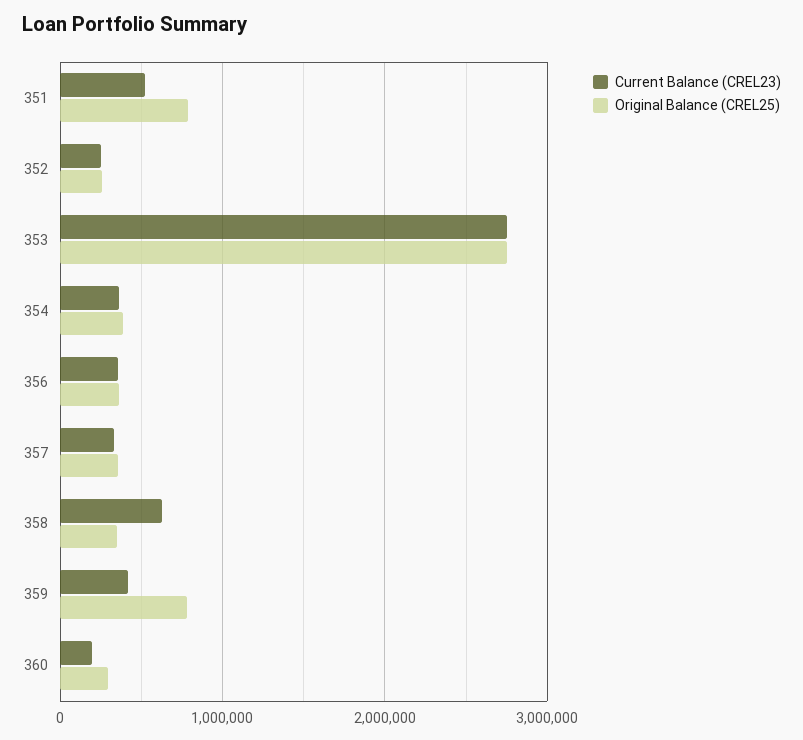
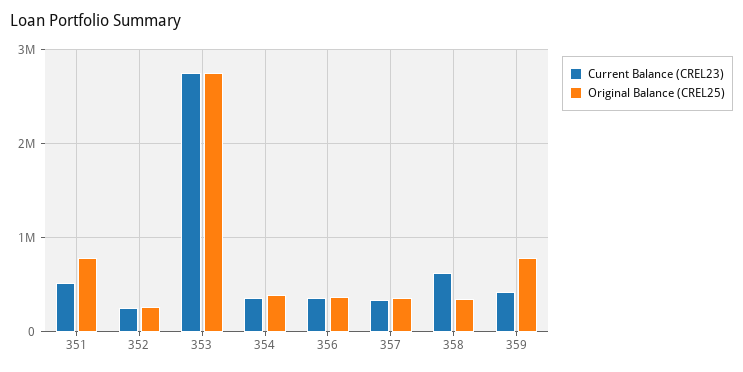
  {
    "Current Balance (CREL23)": {
      "351": 500000,
      "352": 300000,
      "353": 2800000,
      "354": 400000,
      "356": 400000,
      "357": 300000,
      "358": 600000,
-     "359": 400000,
+     "359": 400000
-     "360": 200000
    },
    "Original Balance (CREL25)": {
      "351": 800000,
      "352": 300000,
      "353": 2800000,
      "354": 400000,
      "356": 400000,
      "357": 400000,
      "358": 400000,
-     "359": 800000,
+     "359": 800000
-     "360": 300000
    }
  }

